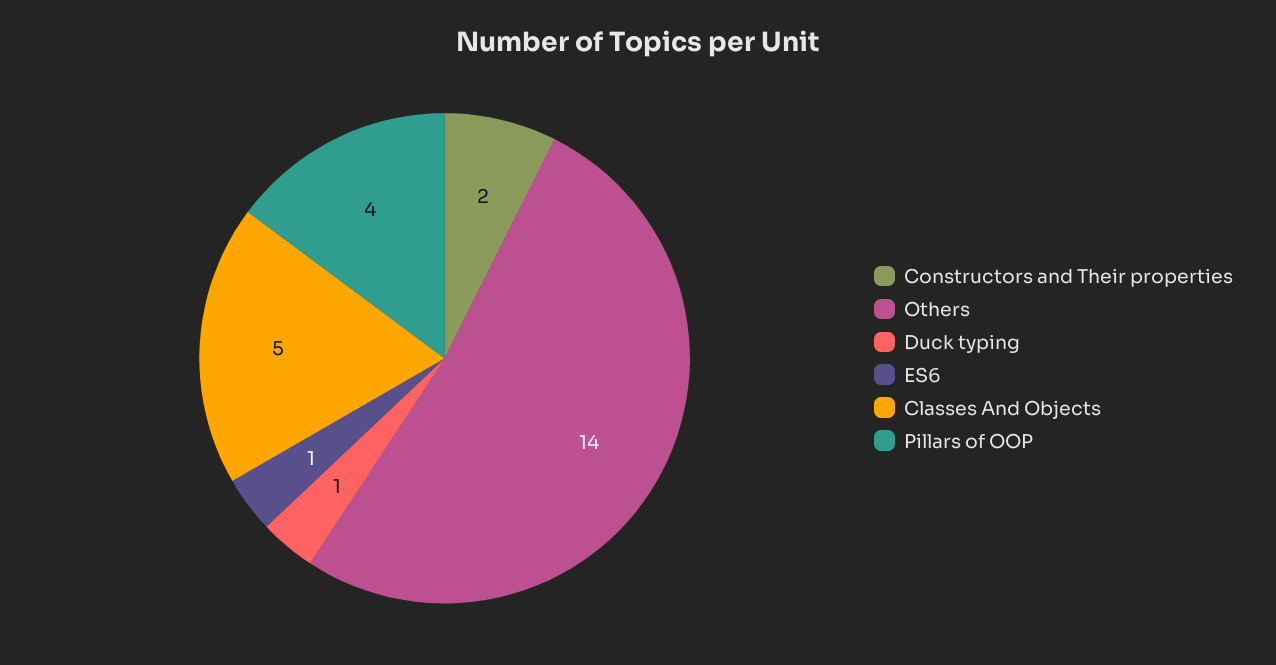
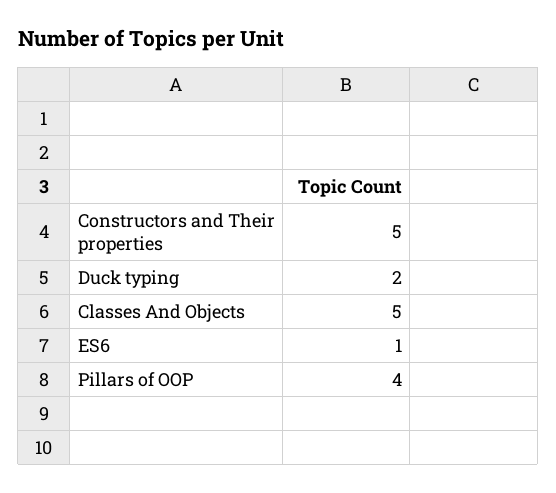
  {
-   "Constructors and Their properties": 2,
+   "Constructors and Their properties": 5,
-   "Others": 14,
-   "Duck typing": 1,
+   "Duck typing": 2,
    "ES6": 1,
    "Classes And Objects": 5,
    "Pillars of OOP": 4
  }

